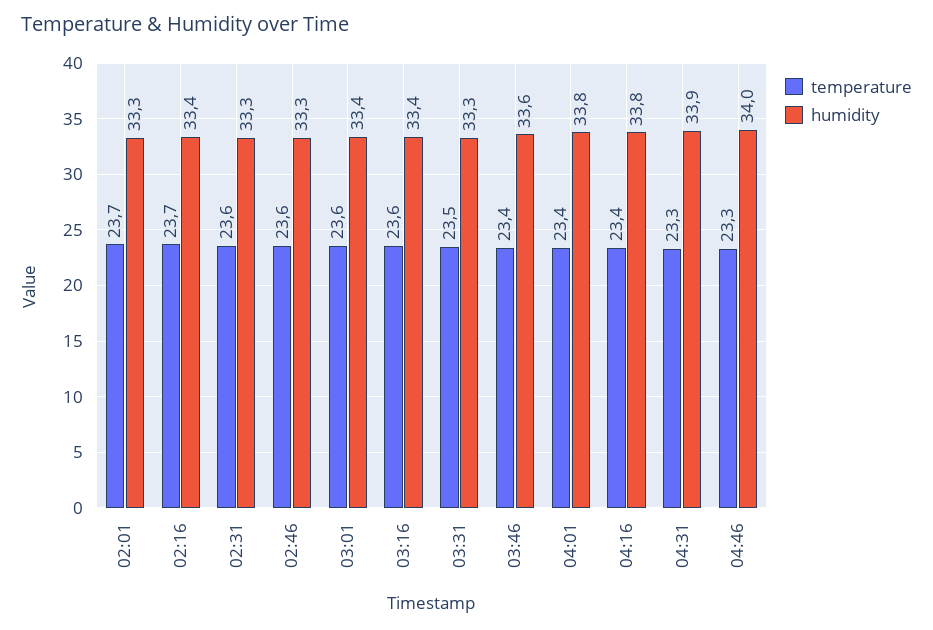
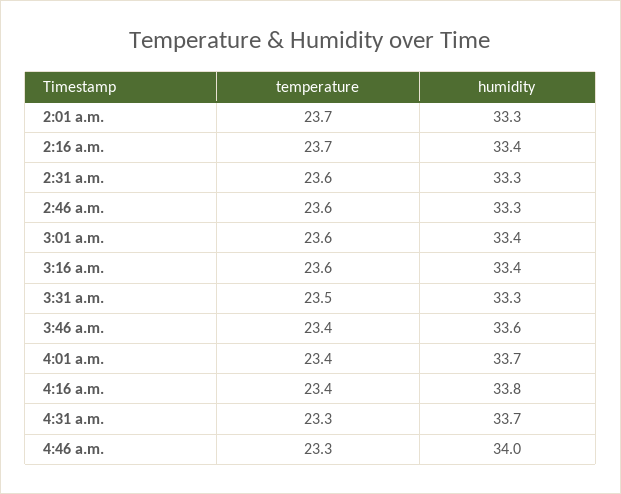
  {
    "temperature": {
      "02:01": 23.7,
      "02:16": 23.7,
      "02:31": 23.6,
      "02:46": 23.6,
      "03:01": 23.6,
      "03:16": 23.6,
      "03:31": 23.5,
      "03:46": 23.4,
      "04:01": 23.4,
      "04:16": 23.4,
      "04:31": 23.3,
      "04:46": 23.3
    },
    "humidity": {
      "02:01": 33.3,
      "02:16": 33.4,
      "02:31": 33.3,
      "02:46": 33.3,
      "03:01": 33.4,
      "03:16": 33.4,
      "03:31": 33.3,
      "03:46": 33.6,
-     "04:01": 33.8,
+     "04:01": 33.7,
      "04:16": 33.8,
-     "04:31": 33.9,
+     "04:31": 33.7,
      "04:46": 34
    }
  }

